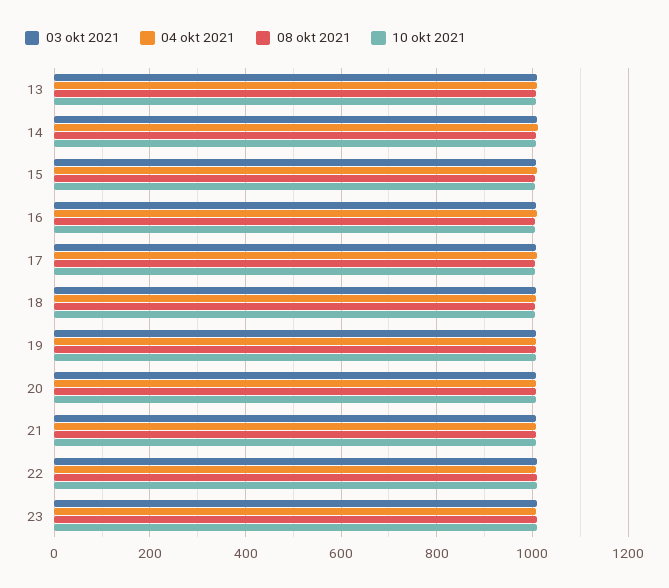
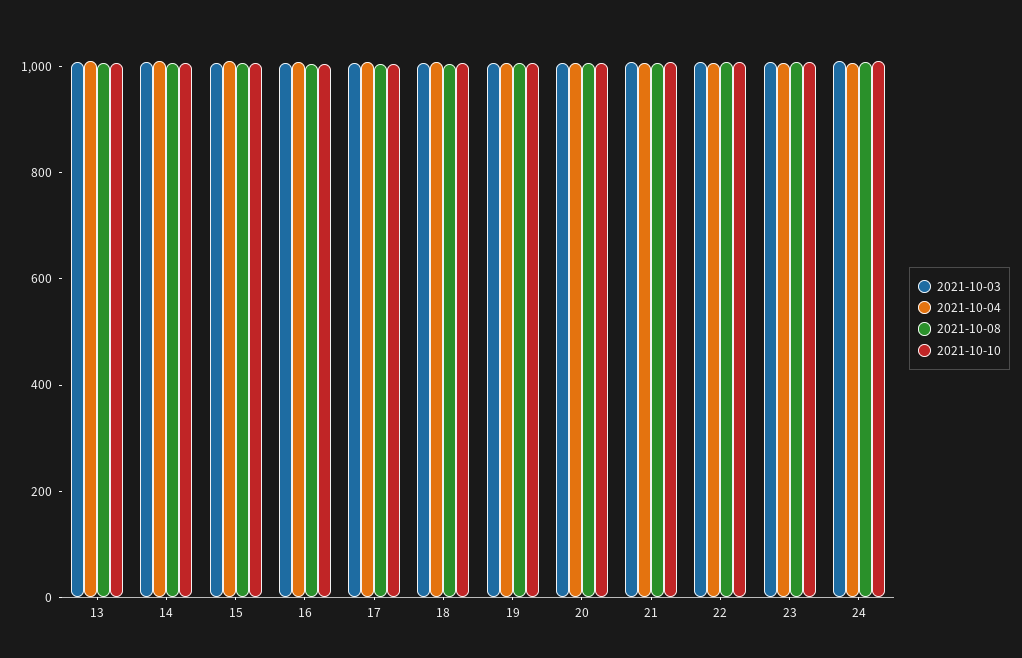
  {
    "03 okt 2021": {
      "13": 1000,
      "14": 1000,
      "15": 1000,
      "16": 1000,
      "17": 1000,
      "18": 1000,
      "19": 1000,
      "20": 1000,
      "21": 1000,
      "22": 1000,
-     "23": 1000
+     "23": 1000,
+     "24": 1000
    },
    "04 okt 2021": {
      "13": 1020,
      "14": 1020,
      "15": 1020,
      "16": 1000,
      "17": 1000,
      "18": 1000,
      "19": 1000,
      "20": 1000,
      "21": 1000,
      "22": 1000,
-     "23": 1000
+     "23": 1000,
+     "24": 1000
    },
    "08 okt 2021": {
      "13": 1000,
      "14": 1000,
      "15": 1000,
      "16": 1000,
      "17": 1000,
      "18": 1000,
      "19": 1000,
      "20": 1000,
      "21": 1000,
      "22": 1000,
-     "23": 1000
+     "23": 1000,
+     "24": 1000
    },
    "10 okt 2021": {
      "13": 1000,
      "14": 1000,
      "15": 1000,
      "16": 1000,
      "17": 1000,
      "18": 1000,
      "19": 1000,
      "20": 1000,
      "21": 1000,
      "22": 1000,
-     "23": 1000
+     "23": 1000,
+     "24": 1000
    }
  }

